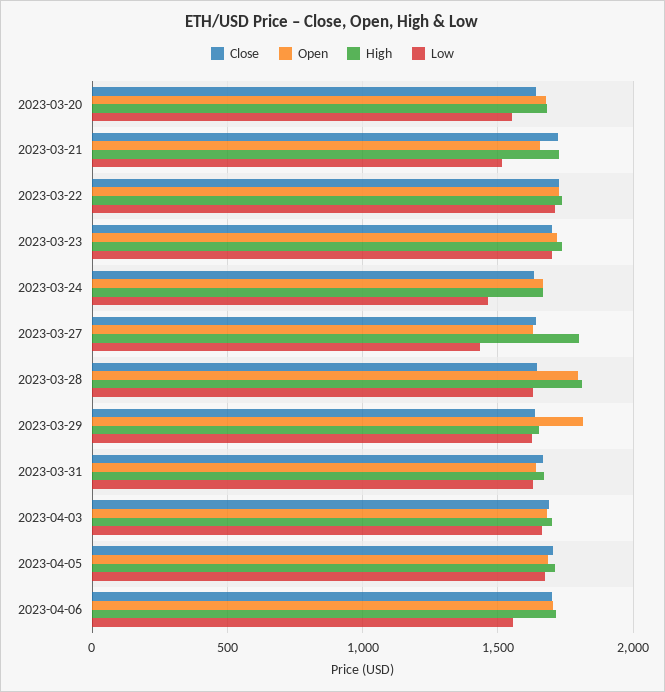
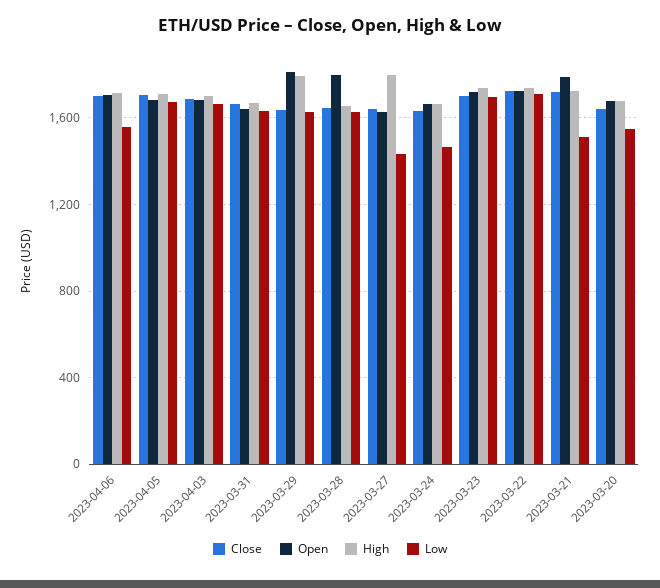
  {
    "Close": {
      "2023-03-20": 1650,
      "2023-03-21": 1700,
      "2023-03-22": 1750,
      "2023-03-23": 1700,
      "2023-03-24": 1650,
      "2023-03-27": 1650,
      "2023-03-28": 1650,
      "2023-03-29": 1650,
      "2023-03-31": 1650,
      "2023-04-03": 1700,
      "2023-04-05": 1700,
      "2023-04-06": 1700
    },
    "Open": {
      "2023-03-20": 1700,
-     "2023-03-21": 1650,
+     "2023-03-21": 1800,
      "2023-03-22": 1700,
      "2023-03-23": 1700,
      "2023-03-24": 1650,
      "2023-03-27": 1650,
      "2023-03-28": 1800,
      "2023-03-29": 1800,
      "2023-03-31": 1650,
      "2023-04-03": 1700,
      "2023-04-05": 1700,
      "2023-04-06": 1700
    },
    "High": {
      "2023-03-20": 1700,
      "2023-03-21": 1750,
      "2023-03-22": 1750,
      "2023-03-23": 1750,
      "2023-03-24": 1650,
      "2023-03-27": 1800,
-     "2023-03-28": 1800,
+     "2023-03-28": 1650,
-     "2023-03-29": 1650,
+     "2023-03-29": 1800,
      "2023-03-31": 1650,
      "2023-04-03": 1700,
      "2023-04-05": 1700,
      "2023-04-06": 1700
    },
    "Low": {
      "2023-03-20": 1550,
      "2023-03-21": 1500,
      "2023-03-22": 1700,
      "2023-03-23": 1700,
      "2023-03-24": 1450,
      "2023-03-27": 1450,
      "2023-03-28": 1650,
      "2023-03-29": 1650,
      "2023-03-31": 1650,
      "2023-04-03": 1650,
      "2023-04-05": 1650,
      "2023-04-06": 1550
    }
  }

